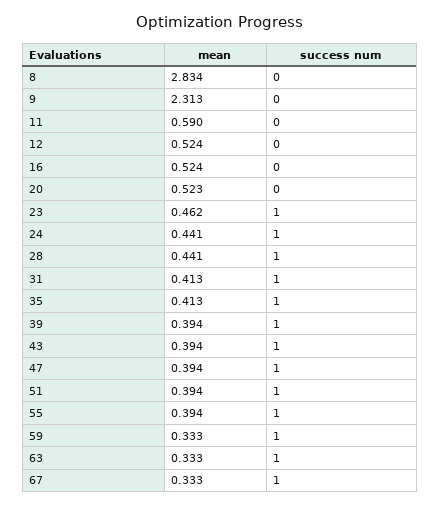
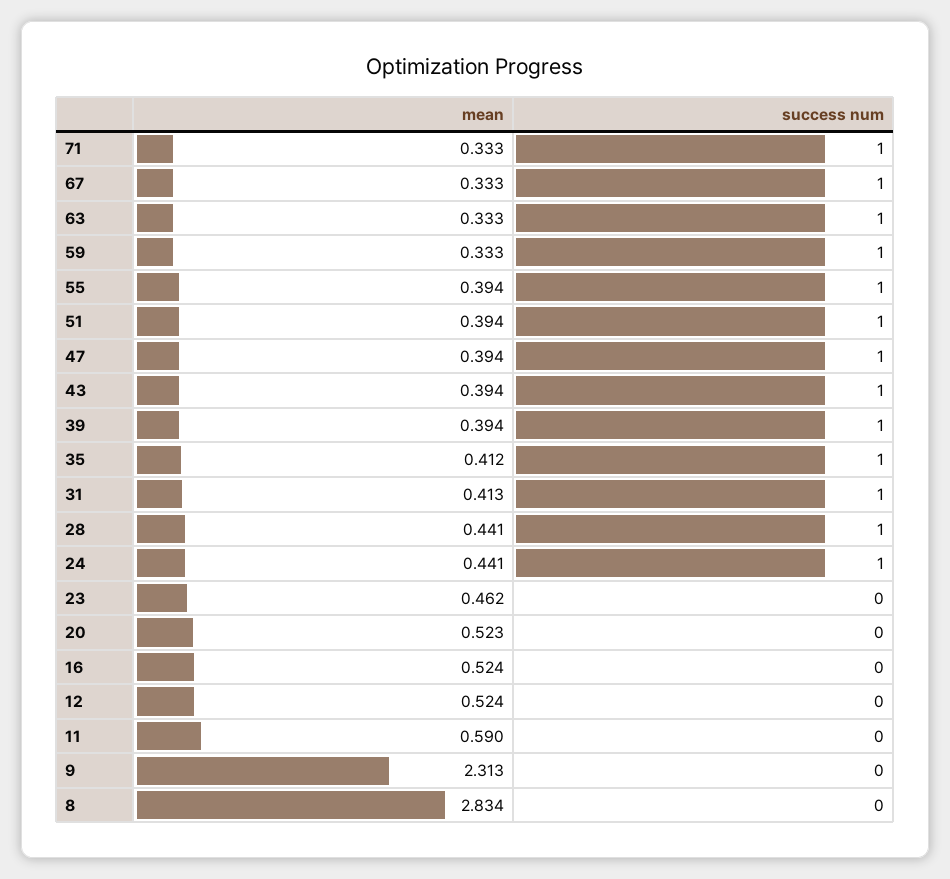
  {
    "mean": {
      "8": 2.834,
      "9": 2.313,
      "11": 0.59,
      "12": 0.524,
      "16": 0.524,
      "20": 0.523,
      "23": 0.462,
      "24": 0.441,
      "28": 0.441,
      "31": 0.413,
-     "35": 0.413,
+     "35": 0.412,
      "39": 0.394,
      "43": 0.394,
      "47": 0.394,
      "51": 0.394,
      "55": 0.394,
      "59": 0.333,
      "63": 0.333,
-     "67": 0.333
+     "67": 0.333,
+     "71": 0.333
    },
    "success num": {
      "8": 0,
      "9": 0,
      "11": 0,
      "12": 0,
      "16": 0,
      "20": 0,
-     "23": 1,
+     "23": 0,
      "24": 1,
      "28": 1,
      "31": 1,
      "35": 1,
      "39": 1,
      "43": 1,
      "47": 1,
      "51": 1,
      "55": 1,
      "59": 1,
      "63": 1,
-     "67": 1
+     "67": 1,
+     "71": 1
    }
  }

